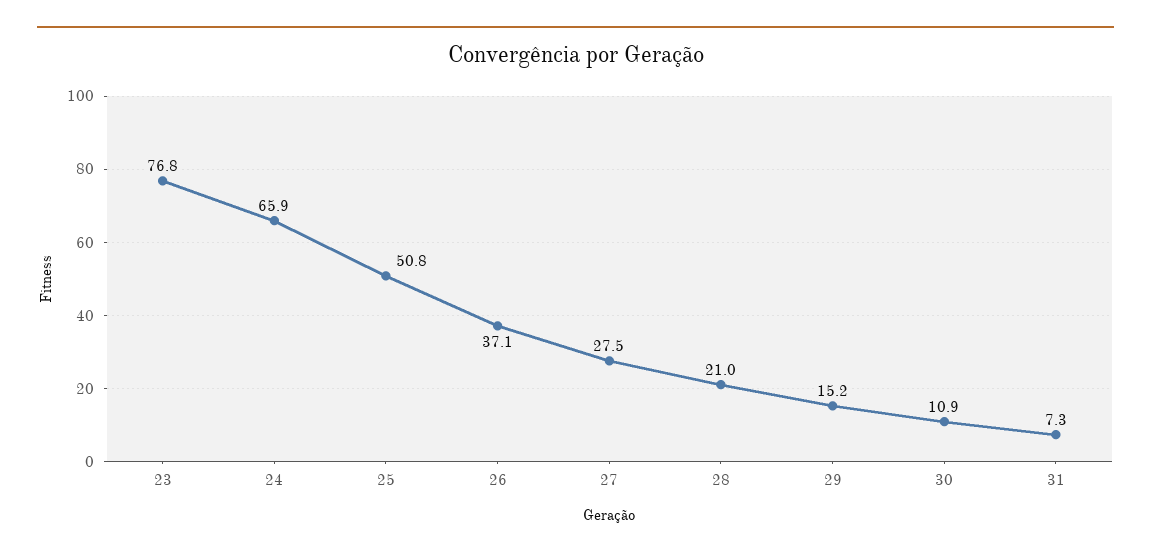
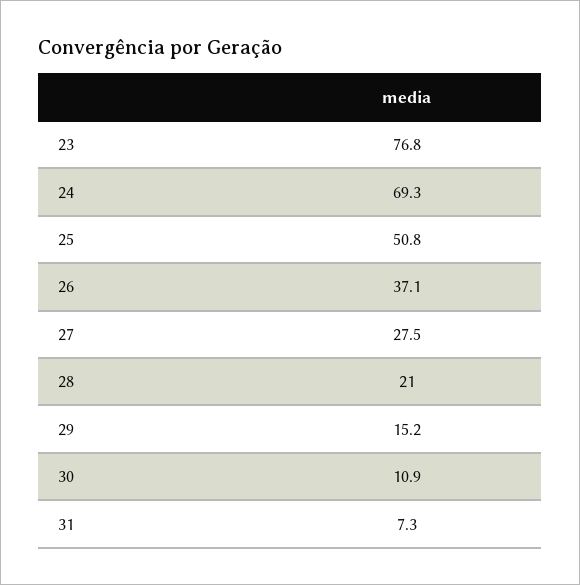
  {
    "23": 76.8,
-   "24": 65.9,
+   "24": 69.3,
    "25": 50.8,
    "26": 37.1,
    "27": 27.5,
    "28": 21,
    "29": 15.2,
    "30": 10.9,
    "31": 7.3
  }

